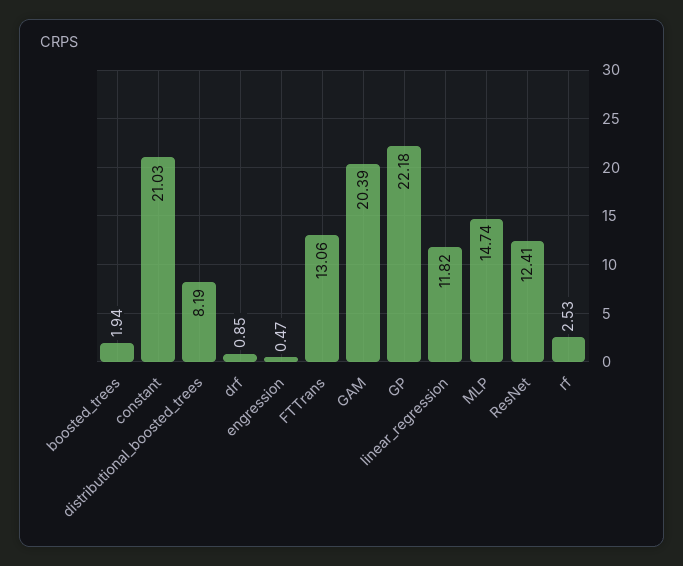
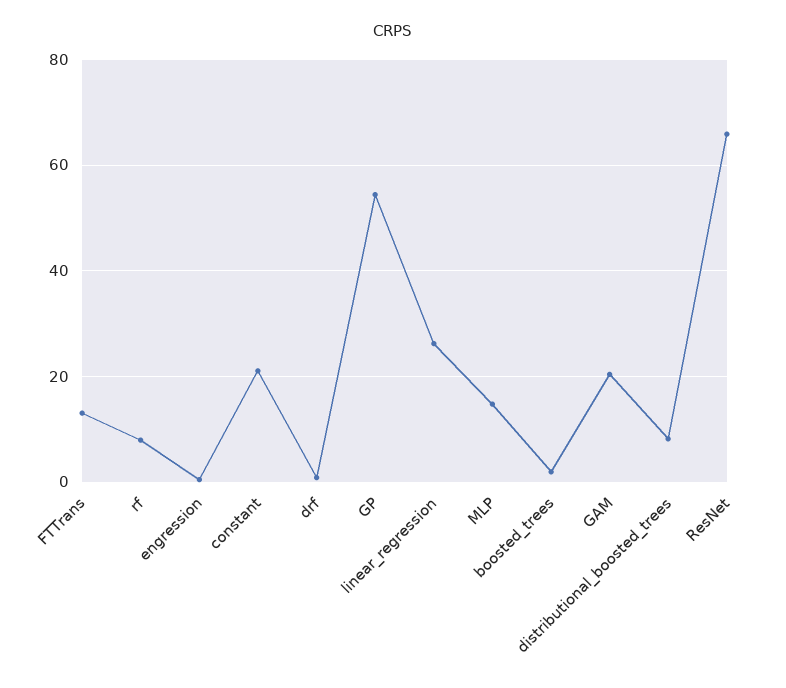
  {
    "boosted_trees": 1.94,
    "constant": 21.03,
    "distributional_boosted_trees": 8.19,
    "drf": 0.85,
    "engression": 0.47,
    "FTTrans": 13.06,
    "GAM": 20.39,
-   "GP": 22.18,
+   "GP": 54,
-   "linear_regression": 11.82,
+   "linear_regression": 26,
    "MLP": 14.74,
-   "ResNet": 12.41,
+   "ResNet": 66,
-   "rf": 2.53
+   "rf": 8
  }

